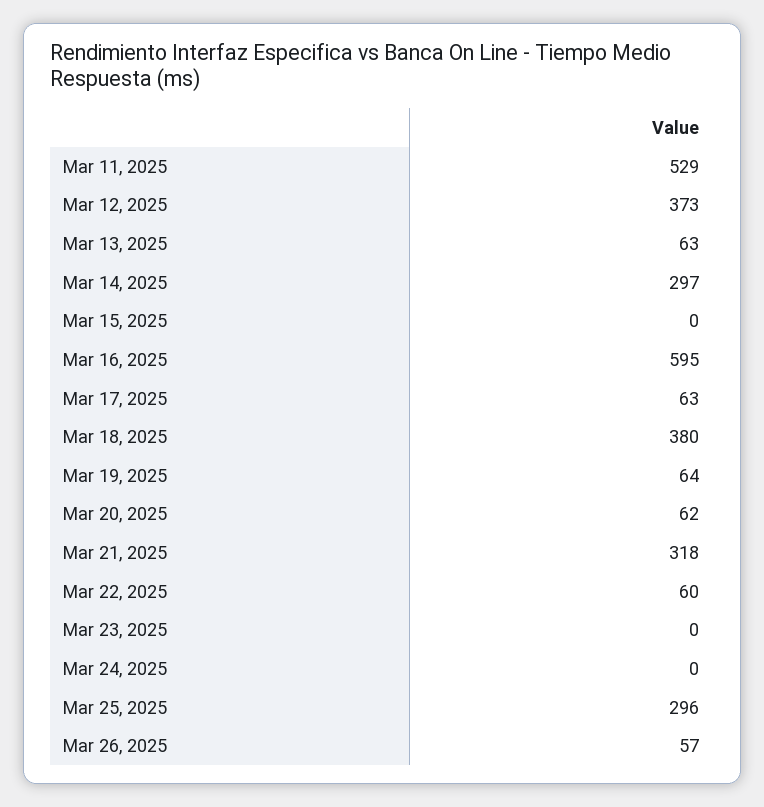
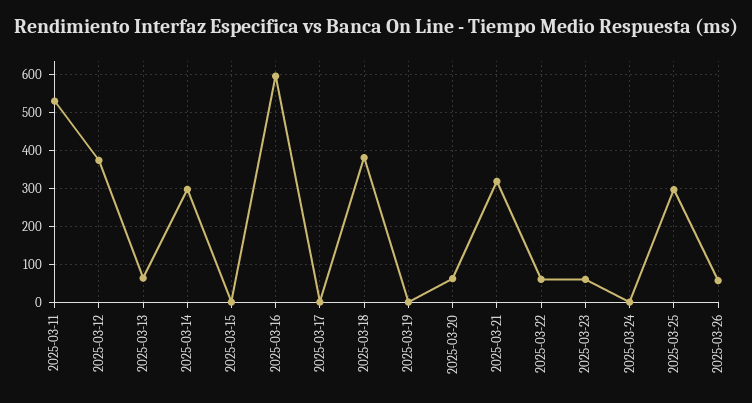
  {
    "Mar 11, 2025": 529,
    "Mar 12, 2025": 373,
    "Mar 13, 2025": 63,
    "Mar 14, 2025": 297,
    "Mar 15, 2025": 0,
    "Mar 16, 2025": 595,
-   "Mar 17, 2025": 63,
+   "Mar 17, 2025": 0,
    "Mar 18, 2025": 380,
-   "Mar 19, 2025": 64,
+   "Mar 19, 2025": 0,
    "Mar 20, 2025": 62,
    "Mar 21, 2025": 318,
    "Mar 22, 2025": 60,
-   "Mar 23, 2025": 0,
+   "Mar 23, 2025": 60,
    "Mar 24, 2025": 0,
    "Mar 25, 2025": 296,
    "Mar 26, 2025": 57
  }

